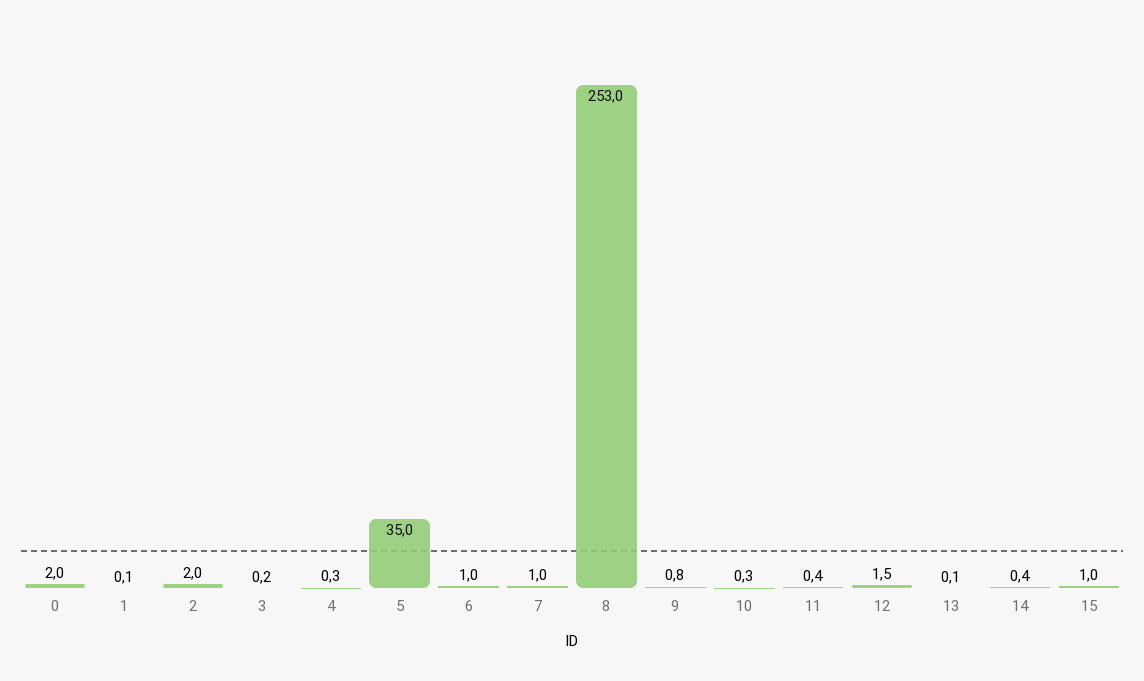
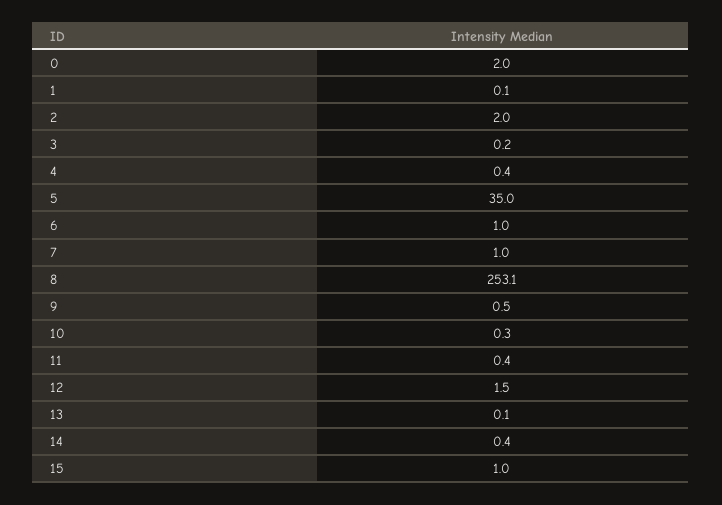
  {
    "0": 2,
    "1": 0.1,
    "2": 2,
    "3": 0.2,
-   "4": 0.3,
+   "4": 0.4,
    "5": 35,
    "6": 1,
    "7": 1,
-   "8": 253,
+   "8": 253.1,
-   "9": 0.8,
+   "9": 0.5,
    "10": 0.3,
    "11": 0.4,
    "12": 1.5,
    "13": 0.1,
    "14": 0.4,
    "15": 1
  }

